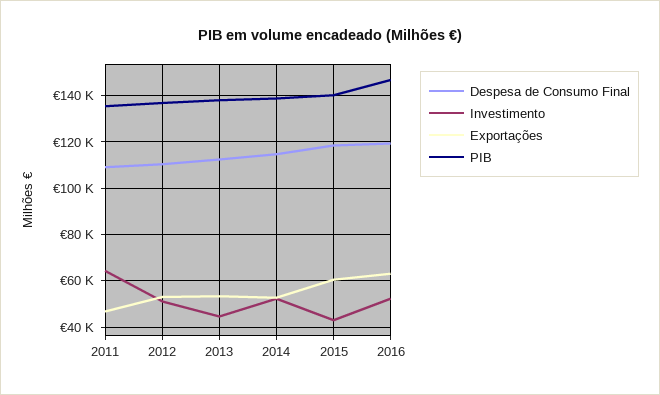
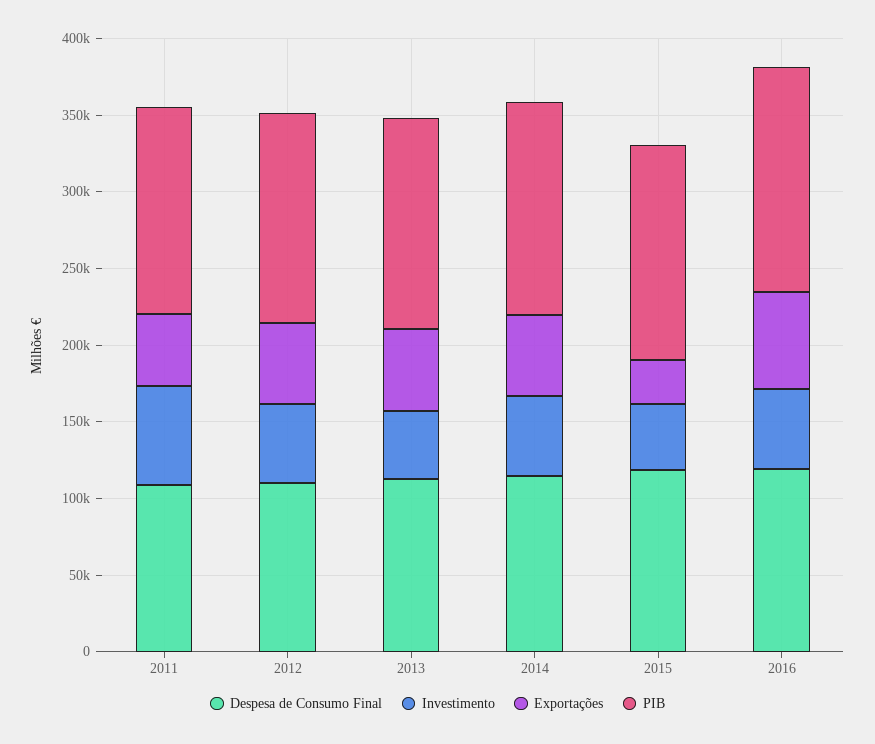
  {
    "Despesa de Consumo Final": {
      "2011": 110000,
      "2012": 110000,
      "2013": 110000,
      "2014": 115000,
      "2015": 120000,
      "2016": 120000
    },
    "Investimento": {
      "2011": 65000,
      "2012": 50000,
      "2013": 45000,
      "2014": 50000,
      "2015": 45000,
      "2016": 50000
    },
    "Exportações": {
      "2011": 45000,
      "2012": 55000,
      "2013": 55000,
      "2014": 55000,
-     "2015": 60000,
+     "2015": 30000,
      "2016": 65000
    },
    "PIB": {
      "2011": 135000,
      "2012": 135000,
      "2013": 140000,
      "2014": 140000,
      "2015": 140000,
      "2016": 145000
    }
  }

